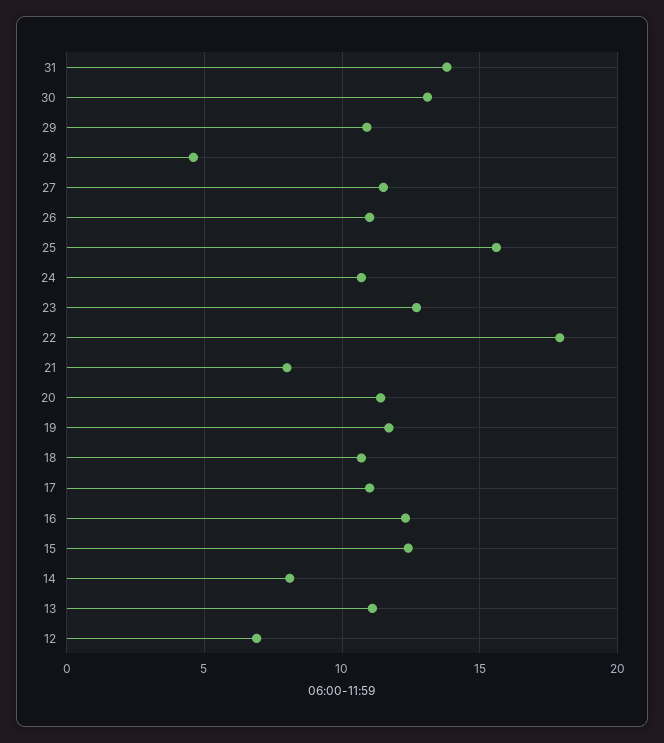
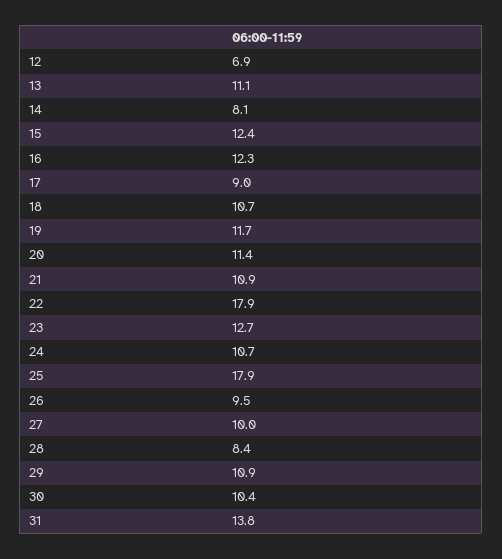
  {
    "31": 13.8,
-   "30": 13,
+   "30": 10.4,
    "29": 10.9,
-   "28": 4.5,
+   "28": 8.4,
-   "27": 11.5,
+   "27": 10,
-   "26": 11,
+   "26": 9.5,
-   "25": 15.5,
+   "25": 17.9,
    "24": 10.7,
    "23": 12.7,
    "22": 17.9,
-   "21": 8,
+   "21": 10.9,
    "20": 11.4,
    "19": 11.7,
    "18": 10.7,
-   "17": 11,
+   "17": 9,
    "16": 12.3,
    "15": 12.4,
    "14": 8.1,
    "13": 11.1,
    "12": 6.9
  }

